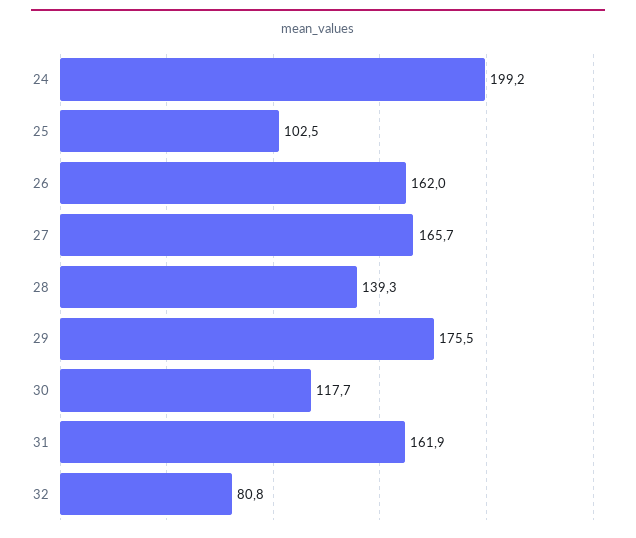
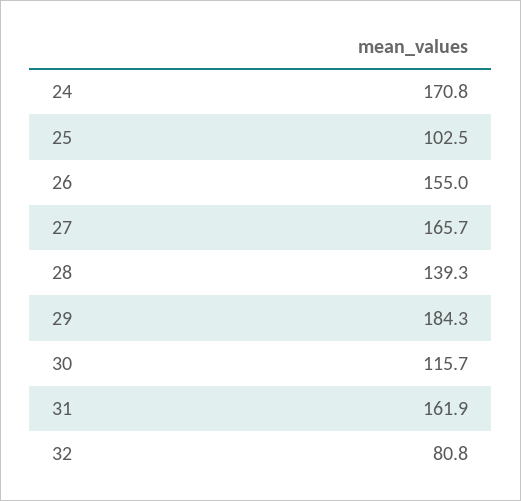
  {
-   "24": 199.2,
+   "24": 170.8,
    "25": 102.5,
-   "26": 162,
+   "26": 155,
    "27": 165.7,
    "28": 139.3,
-   "29": 175.5,
+   "29": 184.3,
-   "30": 117.7,
+   "30": 115.7,
    "31": 161.9,
    "32": 80.8
  }

